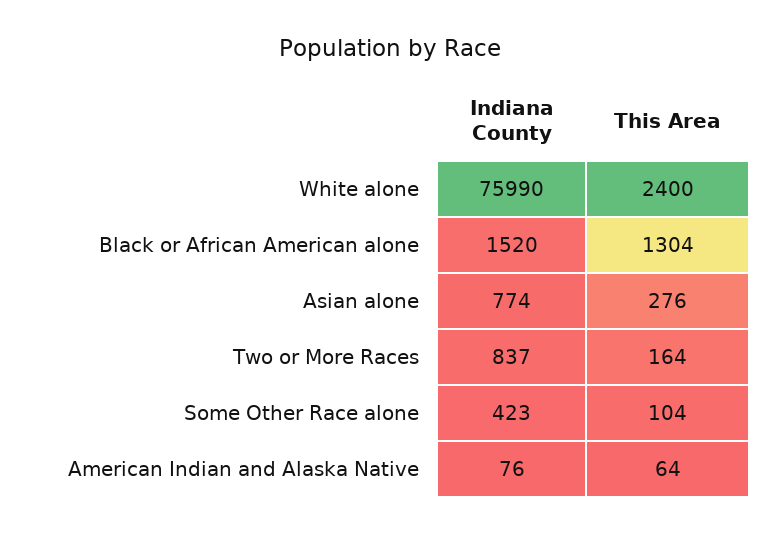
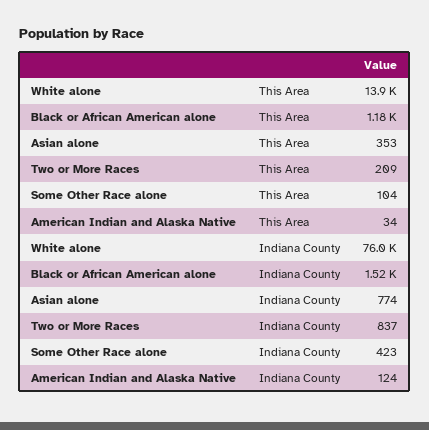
  {
    "Indiana County": {
      "White alone": 75990,
      "Black or African American alone": 1520,
      "Asian alone": 774,
      "Two or More Races": 837,
      "Some Other Race alone": 423,
-     "American Indian and Alaska Native": 76
+     "American Indian and Alaska Native": 124
    },
    "This Area": {
-     "White alone": 2400,
+     "White alone": 13900,
-     "Black or African American alone": 1304,
+     "Black or African American alone": 1180,
-     "Asian alone": 276,
+     "Asian alone": 353,
-     "Two or More Races": 164,
+     "Two or More Races": 209,
      "Some Other Race alone": 104,
-     "American Indian and Alaska Native": 64
+     "American Indian and Alaska Native": 34
    }
  }

